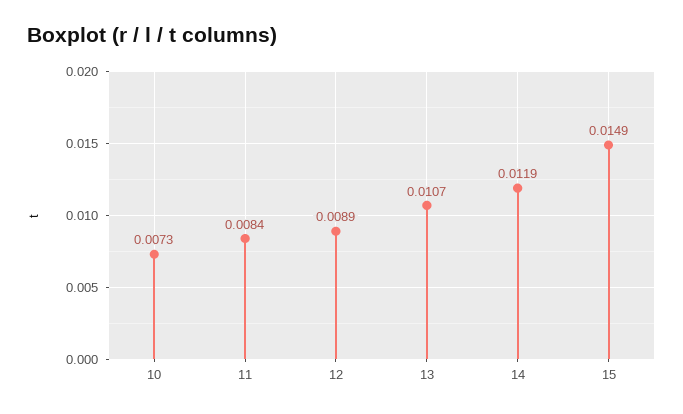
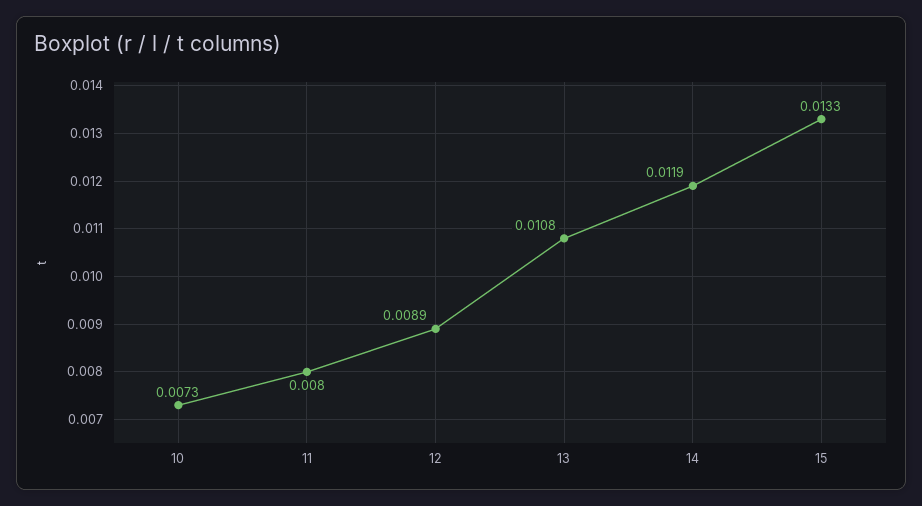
  {
    "10": 0.0073,
-   "11": 0.0084,
+   "11": 0.008,
    "12": 0.0089,
-   "13": 0.0107,
+   "13": 0.0108,
    "14": 0.0119,
-   "15": 0.0149
+   "15": 0.0133
  }

